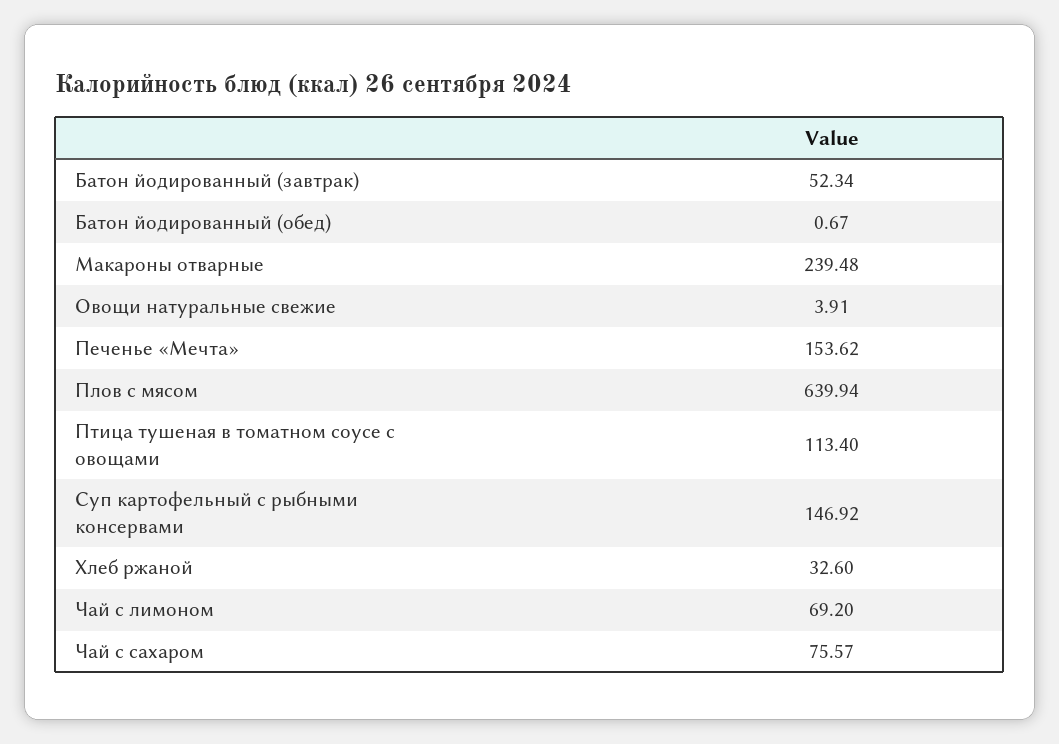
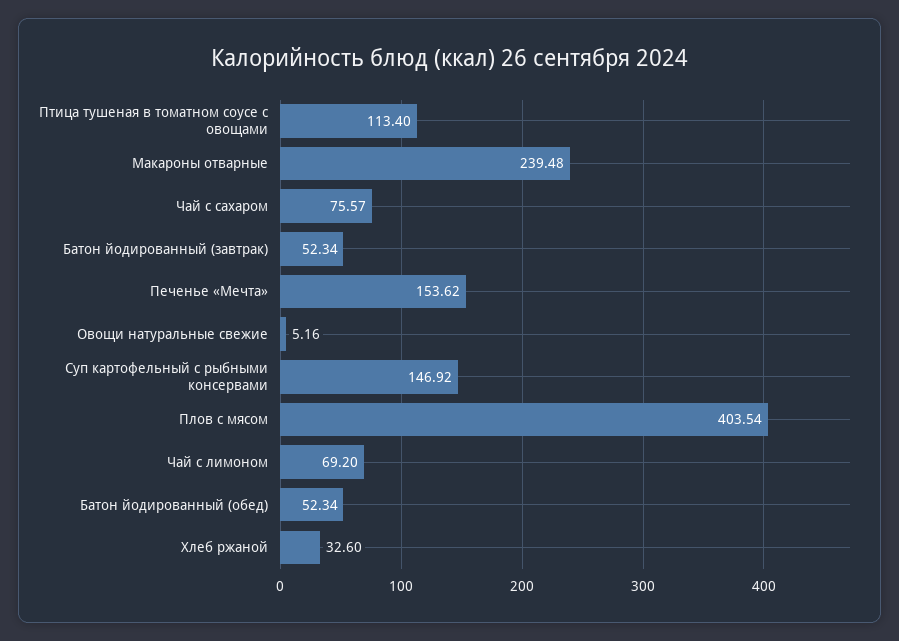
  {
    "Батон йодированный (завтрак)": 52.34,
-   "Батон йодированный (обед)": 0.67,
+   "Батон йодированный (обед)": 52.34,
    "Макароны отварные": 239.48,
-   "Овощи натуральные свежие": 3.91,
+   "Овощи натуральные свежие": 5.16,
    "Печенье «Мечта»": 153.62,
-   "Плов с мясом": 639.94,
+   "Плов с мясом": 403.54,
    "Птица тушеная в томатном соусе с овощами": 113.4,
    "Суп картофельный с рыбными консервами": 146.92,
    "Хлеб ржаной": 32.6,
    "Чай с лимоном": 69.2,
    "Чай с сахаром": 75.57
  }

